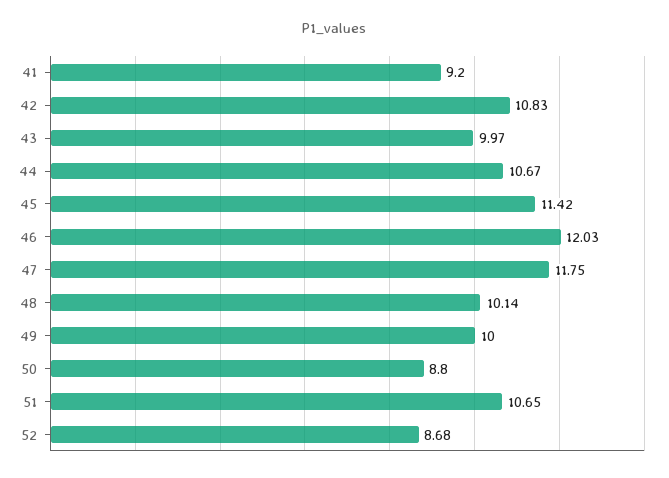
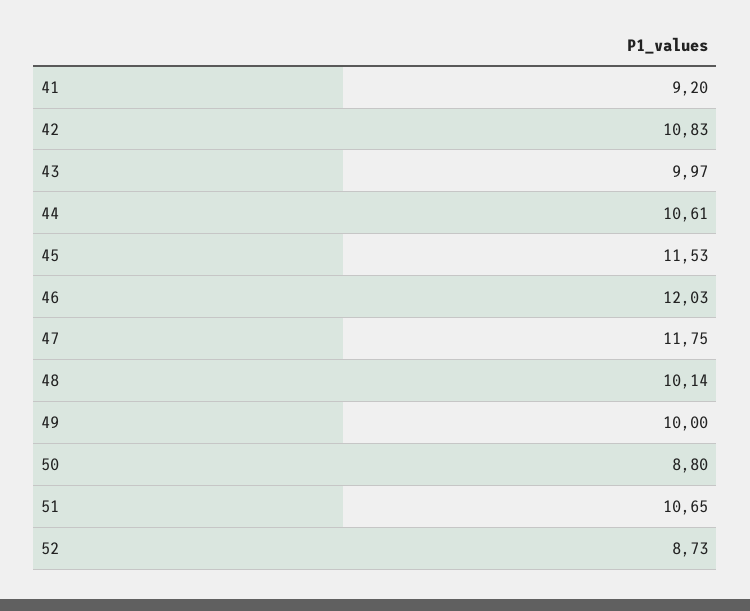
  {
    "41": 9.2,
    "42": 10.83,
    "43": 9.97,
-   "44": 10.67,
+   "44": 10.61,
-   "45": 11.42,
+   "45": 11.53,
    "46": 12.03,
    "47": 11.75,
    "48": 10.14,
    "49": 10,
    "50": 8.8,
    "51": 10.65,
-   "52": 8.68
+   "52": 8.73
  }

